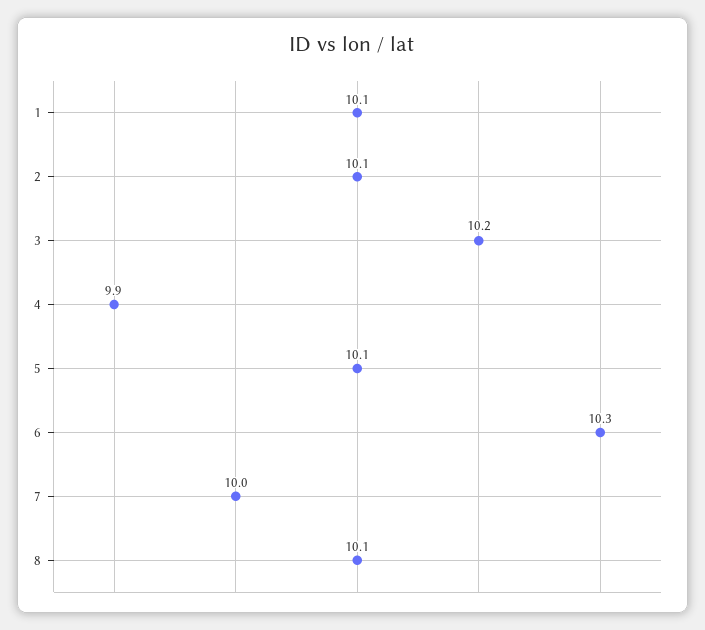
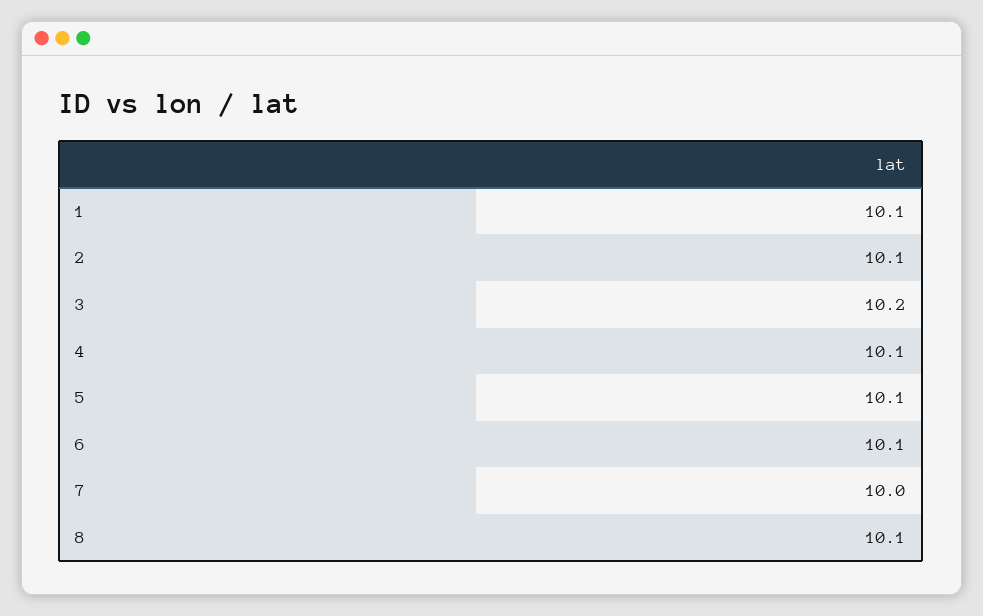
  {
    "1": 10.1,
    "2": 10.1,
    "3": 10.2,
-   "4": 9.9,
+   "4": 10.1,
    "5": 10.1,
-   "6": 10.3,
+   "6": 10.1,
    "7": 10,
    "8": 10.1
  }

